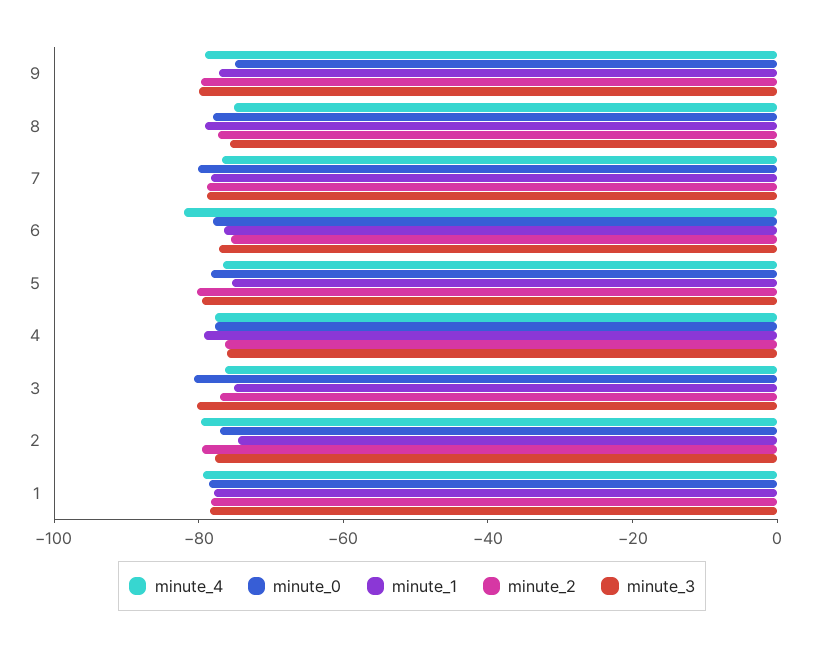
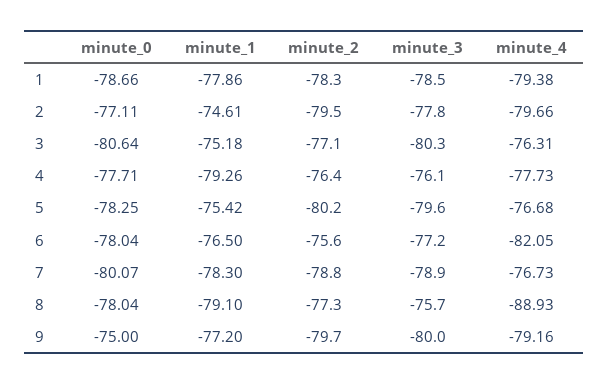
  {
    "minute_4": {
      "9": -79.16,
-     "8": -75,
+     "8": -88.93,
      "7": -76.73,
      "6": -82.05,
      "5": -76.68,
      "4": -77.73,
      "3": -76.31,
      "2": -79.66,
      "1": -79.38
    },
    "minute_0": {
      "9": -75,
      "8": -78.04,
      "7": -80.07,
      "6": -78.04,
      "5": -78.25,
      "4": -77.71,
      "3": -80.64,
      "2": -77.11,
      "1": -78.66
    },
    "minute_1": {
      "9": -77.2,
      "8": -79.1,
      "7": -78.3,
      "6": -76.5,
      "5": -75.42,
      "4": -79.26,
      "3": -75.18,
      "2": -74.61,
      "1": -77.86
    },
    "minute_2": {
      "9": -79.7,
      "8": -77.3,
      "7": -78.8,
      "6": -75.6,
      "5": -80.2,
      "4": -76.4,
      "3": -77.1,
      "2": -79.5,
      "1": -78.3
    },
    "minute_3": {
      "9": -80,
      "8": -75.7,
      "7": -78.9,
      "6": -77.2,
      "5": -79.6,
      "4": -76.1,
      "3": -80.3,
      "2": -77.8,
      "1": -78.5
    }
  }

